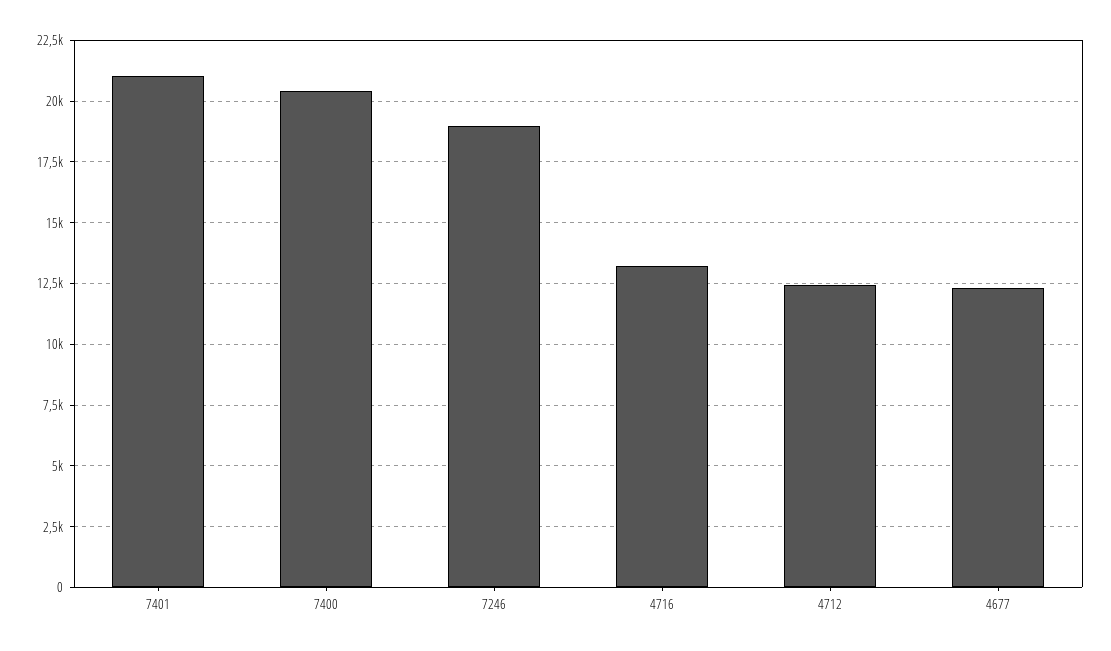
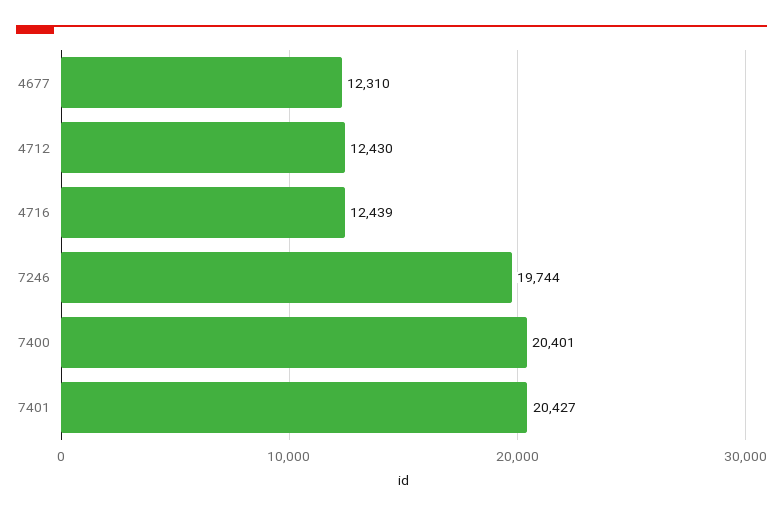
  {
-   "7401": 21000,
+   "7401": 20427,
    "7400": 20401,
-   "7246": 19000,
+   "7246": 19744,
-   "4716": 13250,
+   "4716": 12439,
    "4712": 12430,
    "4677": 12310
  }

